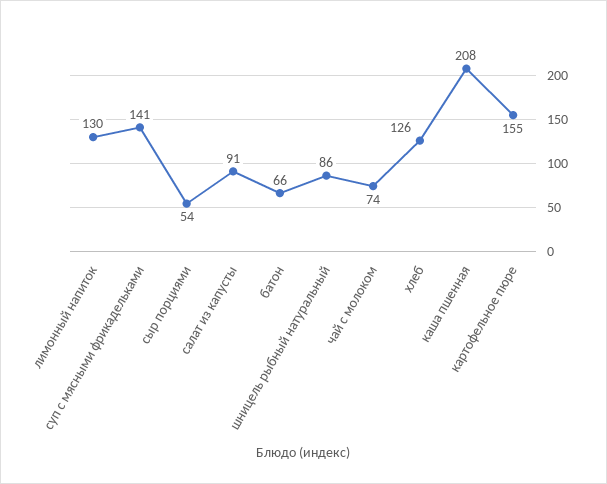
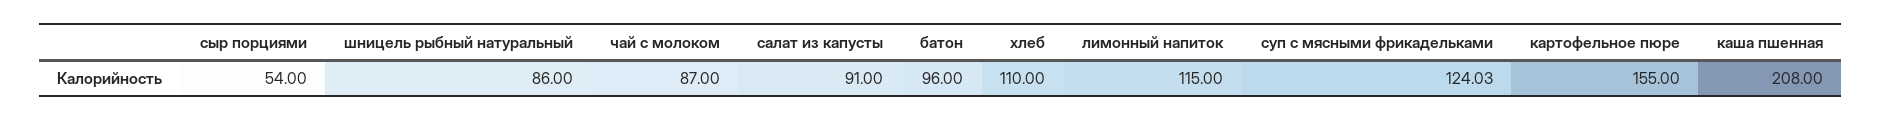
  {
-   "лимонный напиток": 130,
+   "лимонный напиток": 115,
-   "суп с мясными фрикадельками": 141,
+   "суп с мясными фрикадельками": 124.03,
    "сыр порциями": 54,
    "салат из капусты": 91,
-   "батон": 66,
+   "батон": 96,
    "шницель рыбный натуральный": 86,
-   "чай с молоком": 74,
+   "чай с молоком": 87,
-   "хлеб": 126,
+   "хлеб": 110,
    "каша пшенная": 208,
    "картофельное пюре": 155
  }

